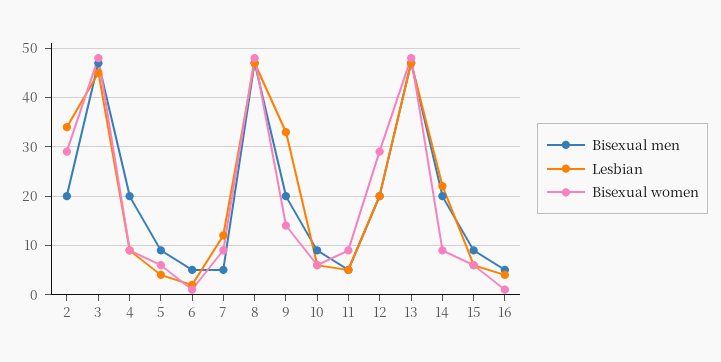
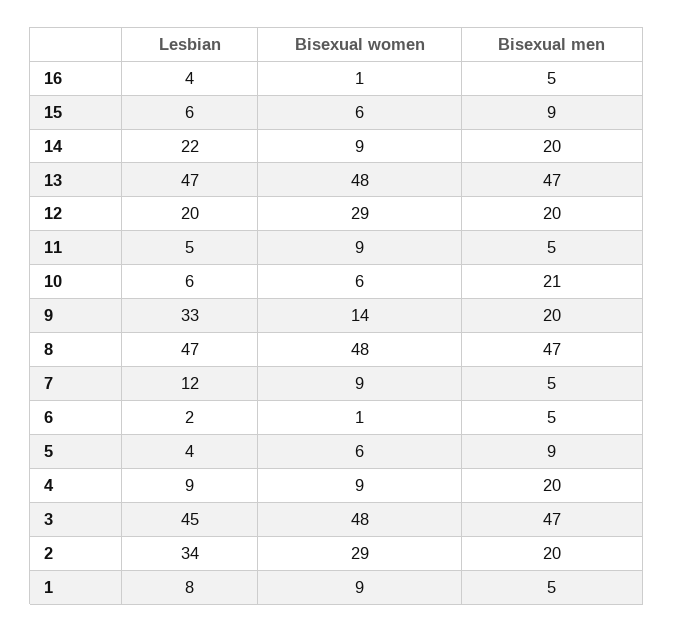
  {
    "Bisexual men": {
      "2": 20,
      "3": 47,
      "4": 20,
      "5": 9,
      "6": 5,
      "7": 5,
      "8": 47,
      "9": 20,
-     "10": 10,
+     "10": 21,
      "11": 5,
      "12": 20,
      "13": 47,
      "14": 20,
      "15": 9,
-     "16": 5
+     "16": 5,
+     "1": 5
    },
    "Lesbian": {
      "2": 34,
      "3": 45,
      "4": 9,
      "5": 4,
      "6": 2,
      "7": 12,
      "8": 47,
      "9": 33,
      "10": 6,
      "11": 5,
      "12": 20,
      "13": 47,
      "14": 22,
      "15": 6,
-     "16": 4
+     "16": 4,
+     "1": 8
    },
    "Bisexual women": {
      "2": 29,
      "3": 48,
      "4": 9,
      "5": 6,
      "6": 1,
      "7": 9,
      "8": 48,
      "9": 14,
      "10": 6,
      "11": 9,
      "12": 29,
      "13": 48,
      "14": 9,
      "15": 6,
-     "16": 1
+     "16": 1,
+     "1": 9
    }
  }

